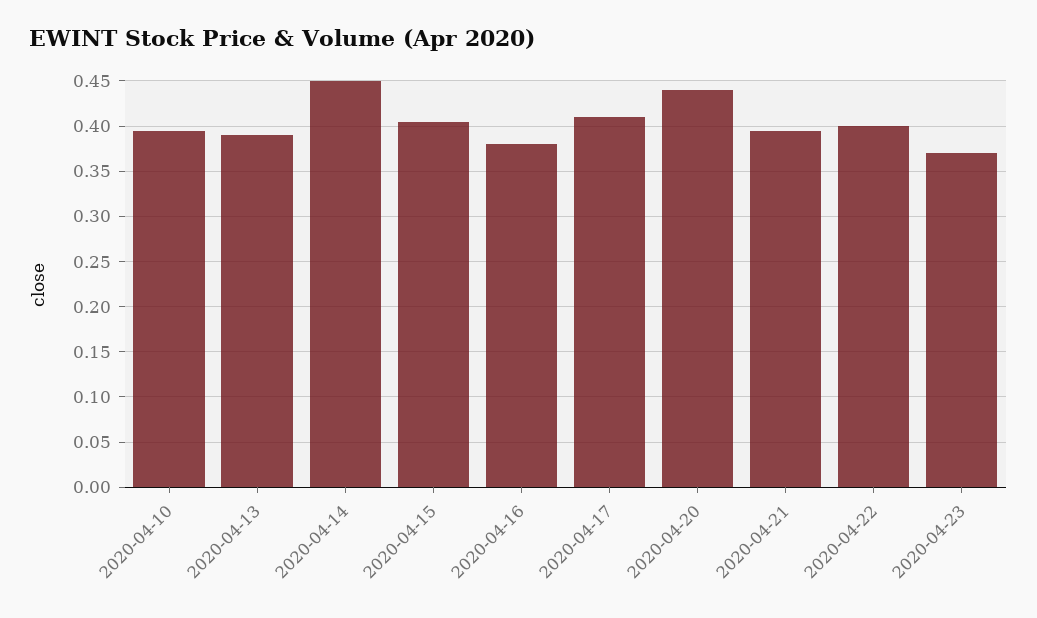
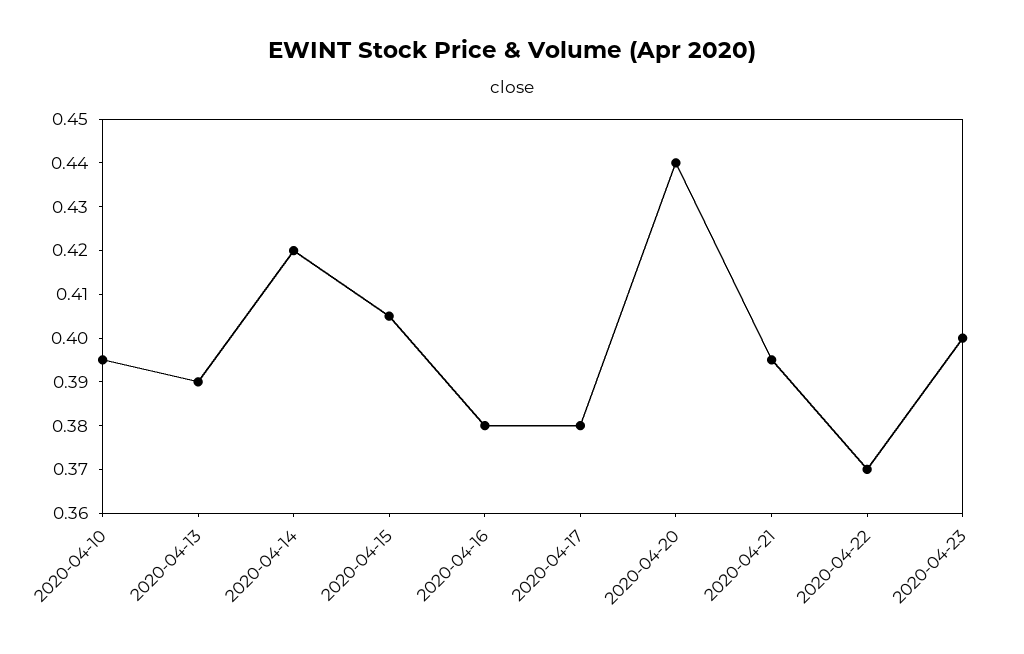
  {
    "2020-04-10": 0.395,
    "2020-04-13": 0.39,
-   "2020-04-14": 0.45,
+   "2020-04-14": 0.42,
    "2020-04-15": 0.405,
    "2020-04-16": 0.38,
-   "2020-04-17": 0.41,
+   "2020-04-17": 0.38,
    "2020-04-20": 0.44,
    "2020-04-21": 0.395,
-   "2020-04-22": 0.4,
+   "2020-04-22": 0.37,
-   "2020-04-23": 0.37
+   "2020-04-23": 0.4
  }

